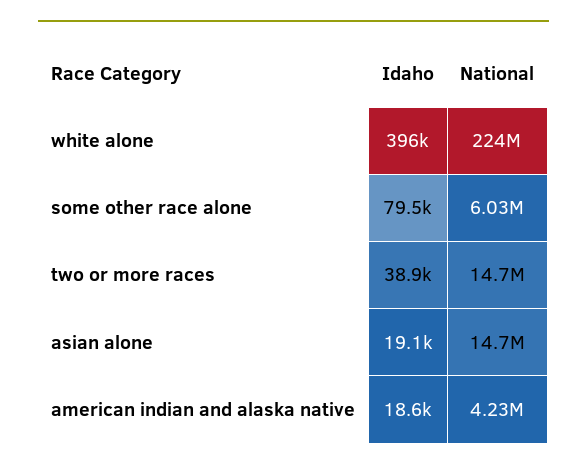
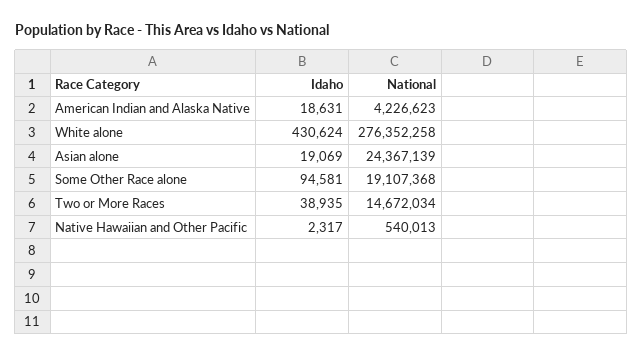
  {
    "Idaho": {
-     "white alone": 396000,
+     "white alone": 430624,
-     "some other race alone": 79500,
+     "some other race alone": 94581,
      "two or more races": 38935,
      "asian alone": 19069,
-     "american indian and alaska native": 18631
+     "american indian and alaska native": 18631,
+     "Native Hawaiian and Other Pacific": 2317
    },
    "National": {
-     "white alone": 224000000,
+     "white alone": 276352258,
-     "some other race alone": 6030000,
+     "some other race alone": 19107368,
      "two or more races": 14672034,
-     "asian alone": 14700000,
+     "asian alone": 24367139,
-     "american indian and alaska native": 4226623
+     "american indian and alaska native": 4226623,
+     "Native Hawaiian and Other Pacific": 540013
    }
  }

